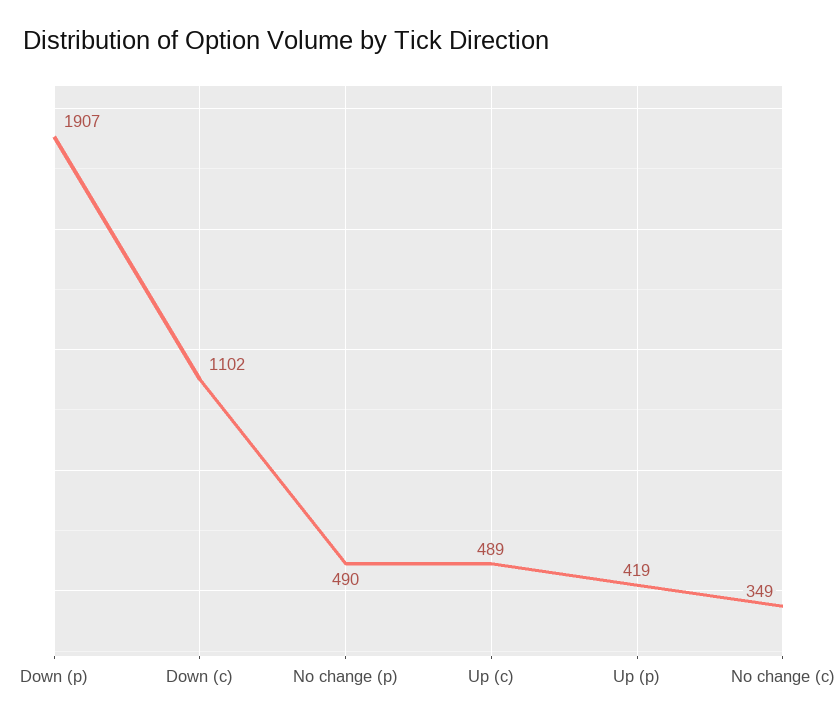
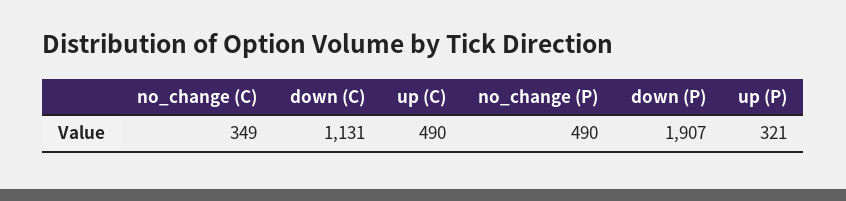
  {
    "Down (p)": 1907,
-   "Down (c)": 1102,
+   "Down (c)": 1131,
    "No change (p)": 490,
-   "Up (c)": 489,
+   "Up (c)": 490,
-   "Up (p)": 419,
+   "Up (p)": 321,
    "No change (c)": 349
  }

